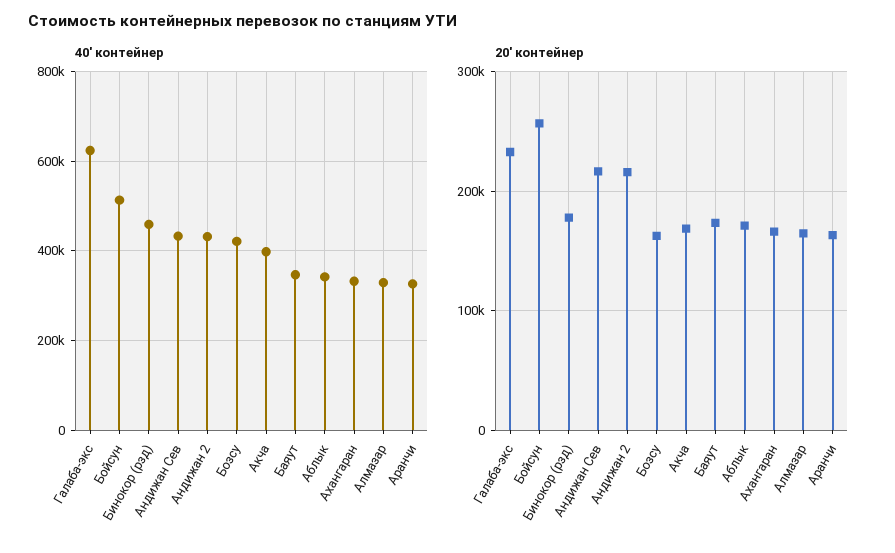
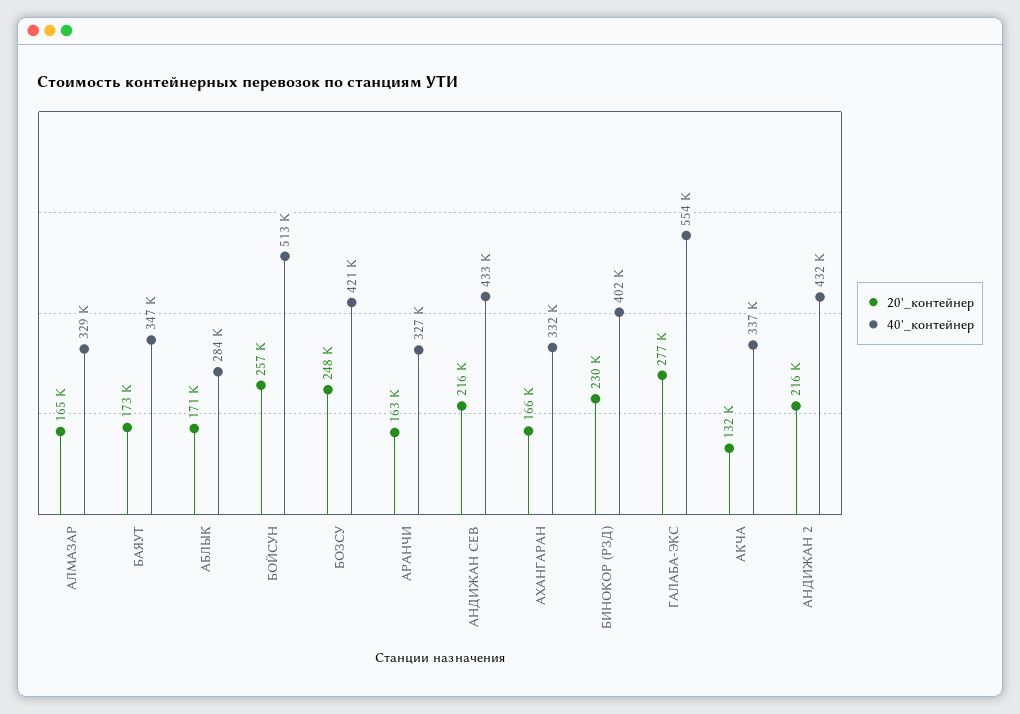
  {
    "40' контейнер": {
-     "Галаба-экс": 620000,
+     "Галаба-экс": 554000,
      "Бойсун": 513000,
-     "Бинокор (рзд)": 460000,
+     "Бинокор (рзд)": 402000,
      "Андижан Сев": 433000,
      "Андижан 2": 432000,
      "Бозсу": 421000,
-     "Акча": 400000,
+     "Акча": 337000,
      "Баяут": 347000,
-     "Аблык": 340000,
+     "Аблык": 284000,
      "Ахангаран": 332000,
      "Алмазар": 329000,
      "Аранчи": 327000
    },
    "20' контейнер": {
-     "Галаба-экс": 230000,
+     "Галаба-экс": 277000,
      "Бойсун": 257000,
-     "Бинокор (рзд)": 180000,
+     "Бинокор (рзд)": 230000,
      "Андижан Сев": 216000,
      "Андижан 2": 216000,
-     "Бозсу": 160000,
+     "Бозсу": 248000,
-     "Акча": 170000,
+     "Акча": 132000,
      "Баяут": 173000,
      "Аблык": 171000,
      "Ахангаран": 166000,
      "Алмазар": 165000,
      "Аранчи": 163000
    }
  }

